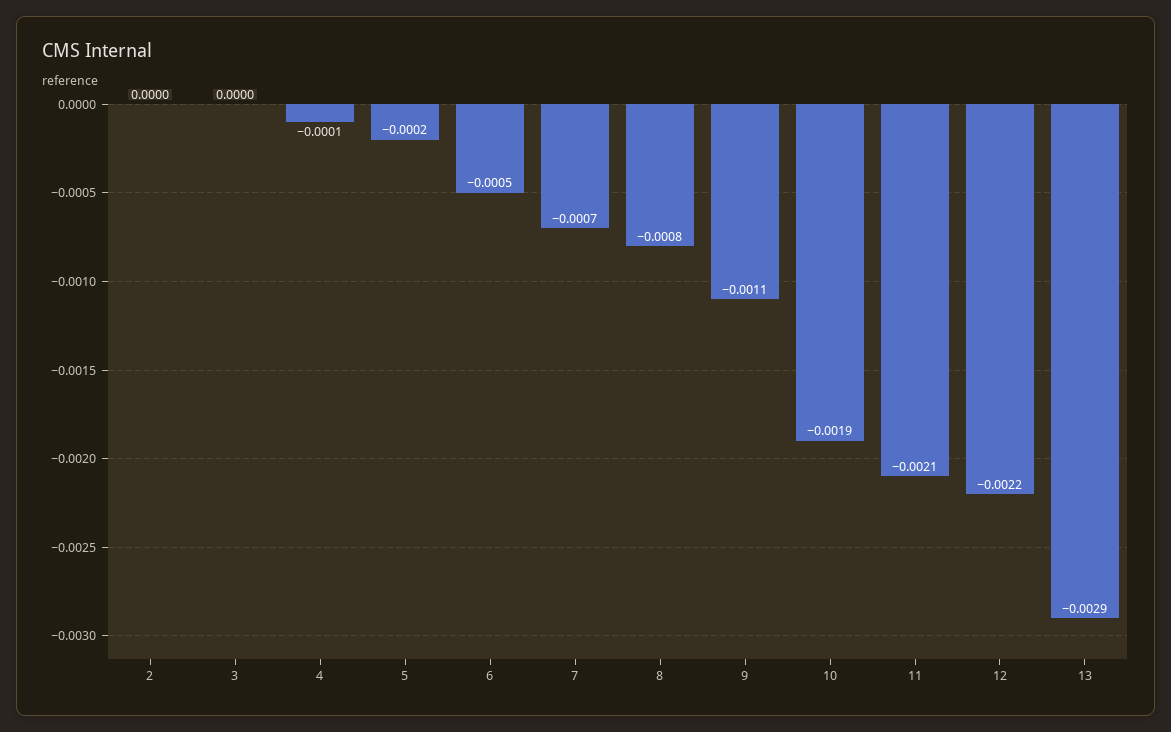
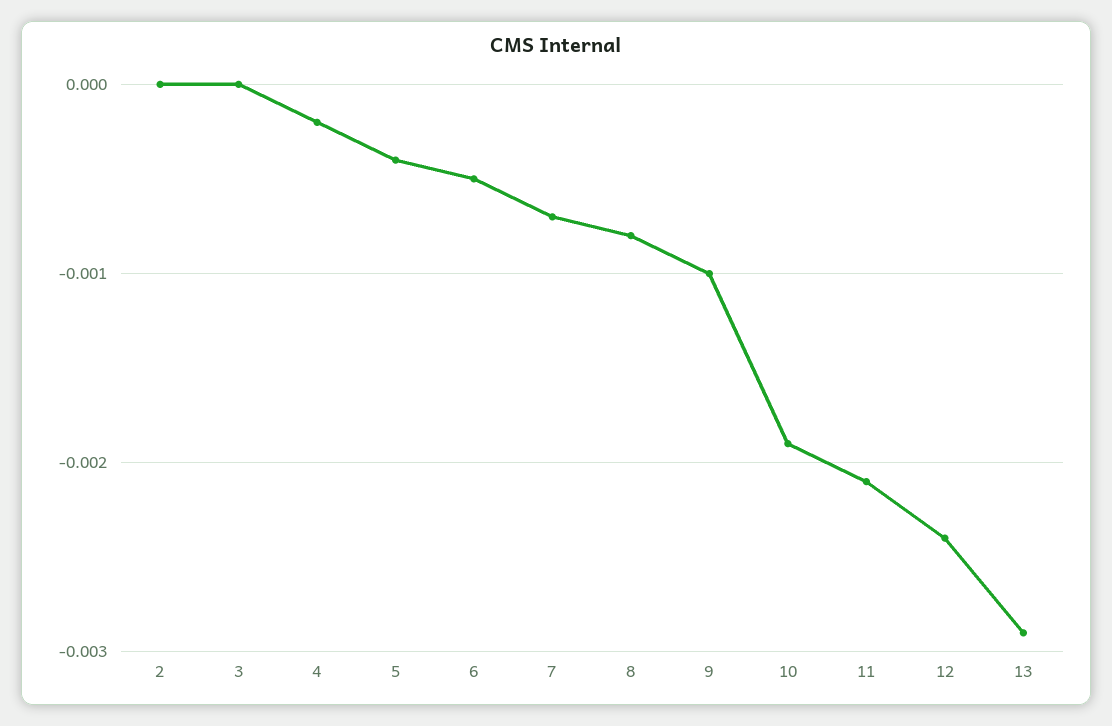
  {
    "2": 0,
    "3": 0,
-   "4": -0.0001,
+   "4": -0.0002,
-   "5": -0.0002,
+   "5": -0.0004,
    "6": -0.0005,
    "7": -0.0007,
    "8": -0.0008,
-   "9": -0.0011,
+   "9": -0.001,
    "10": -0.0019,
    "11": -0.0021,
-   "12": -0.0022,
+   "12": -0.0024,
    "13": -0.0029
  }

